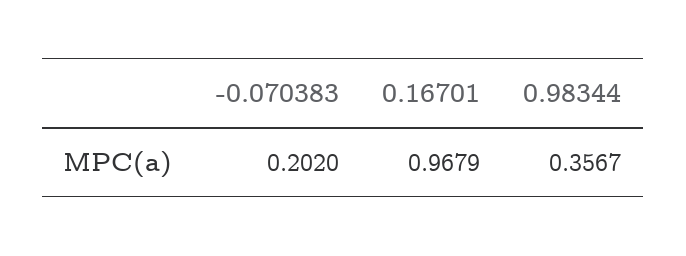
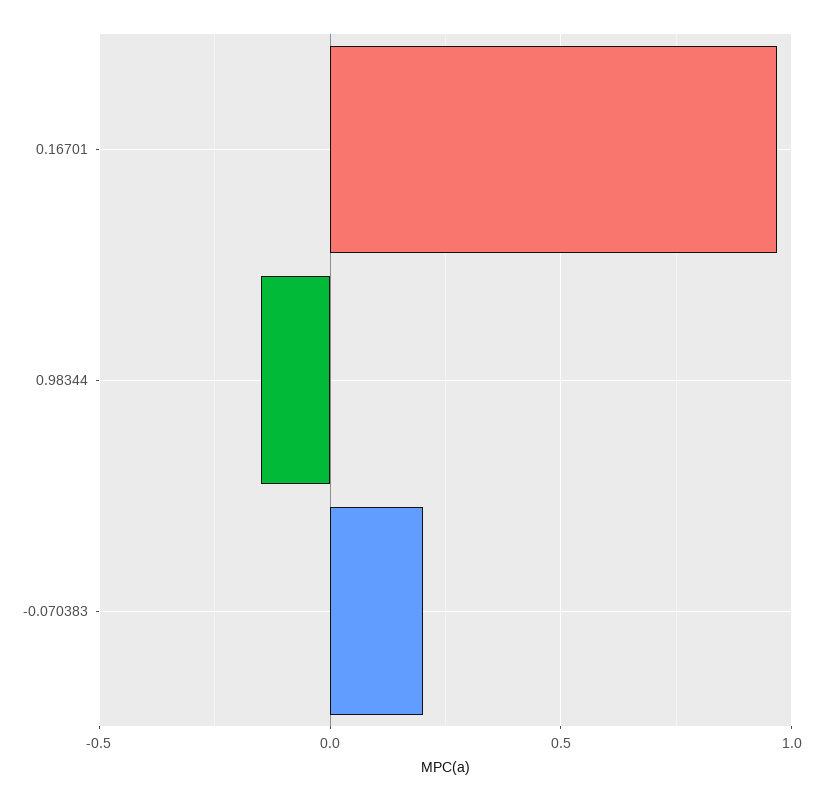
  {
    "-0.070383": 0.202,
    "0.16701": 0.9679,
-   "0.98344": 0.3567
+   "0.98344": -0.15
  }

